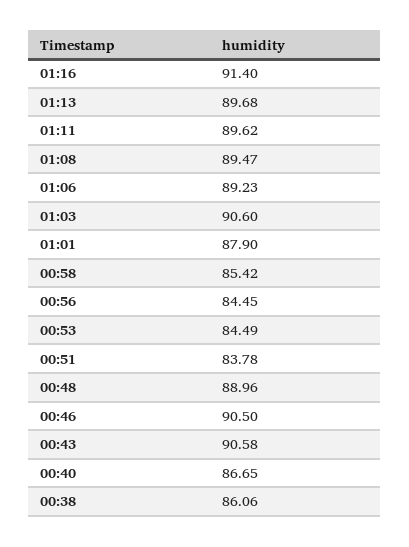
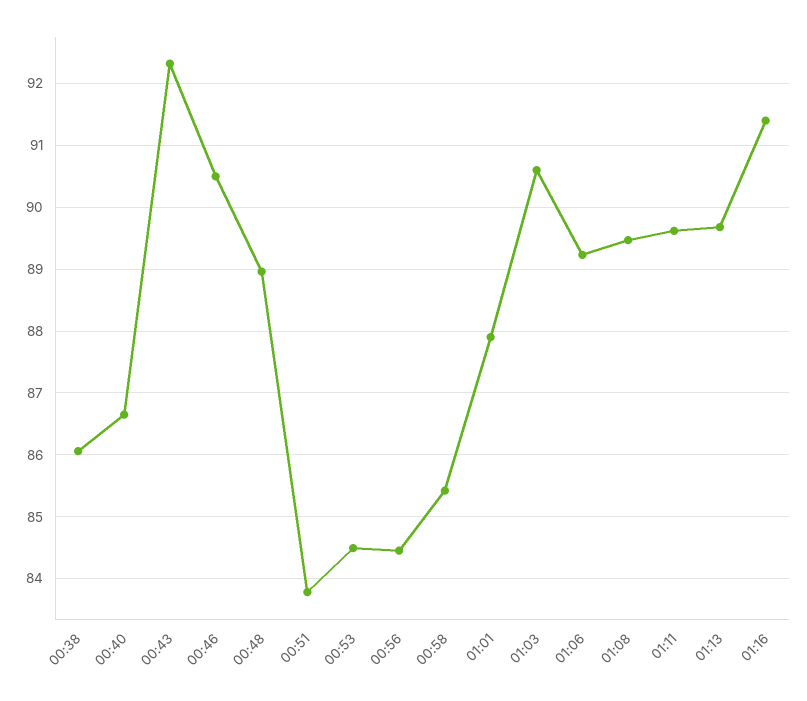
  {
    "01:16": 91.4,
    "01:13": 89.68,
    "01:11": 89.62,
    "01:08": 89.47,
    "01:06": 89.23,
    "01:03": 90.6,
    "01:01": 87.9,
    "00:58": 85.42,
    "00:56": 84.45,
    "00:53": 84.49,
    "00:51": 83.78,
    "00:48": 88.96,
    "00:46": 90.5,
-   "00:43": 90.58,
+   "00:43": 92.3,
    "00:40": 86.65,
    "00:38": 86.06
  }

